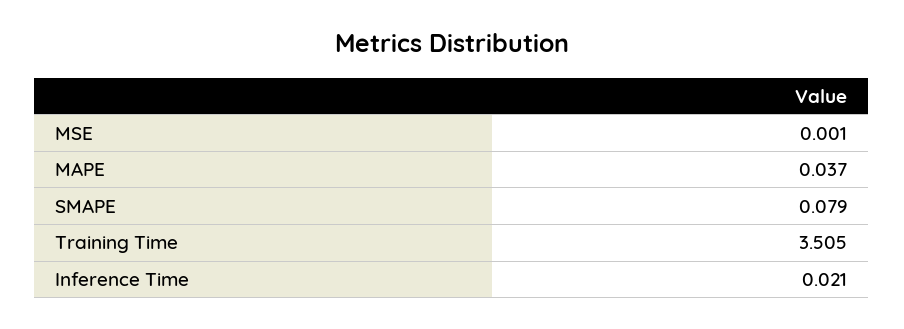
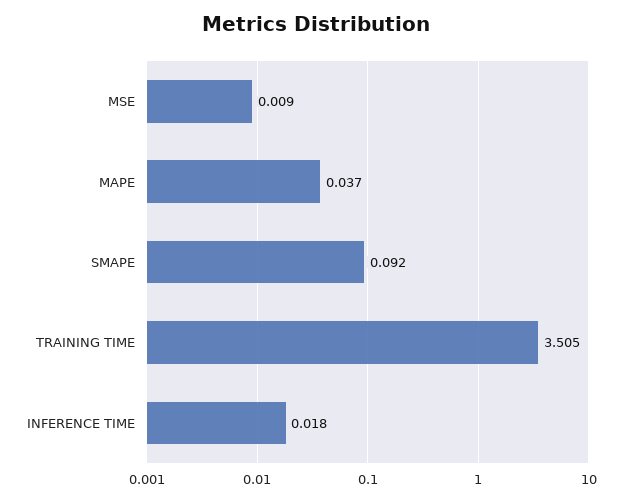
  {
-   "MSE": 0.001,
+   "MSE": 0.009,
    "MAPE": 0.037,
-   "SMAPE": 0.079,
+   "SMAPE": 0.092,
    "Training Time": 3.505,
-   "Inference Time": 0.021
+   "Inference Time": 0.018
  }

